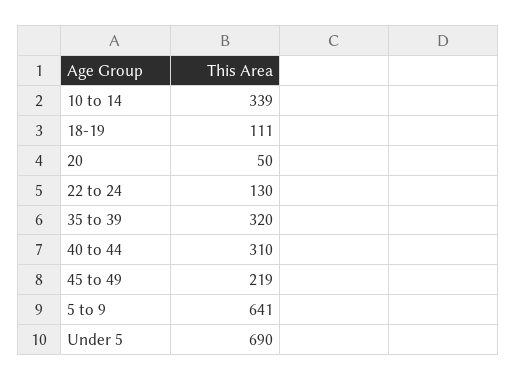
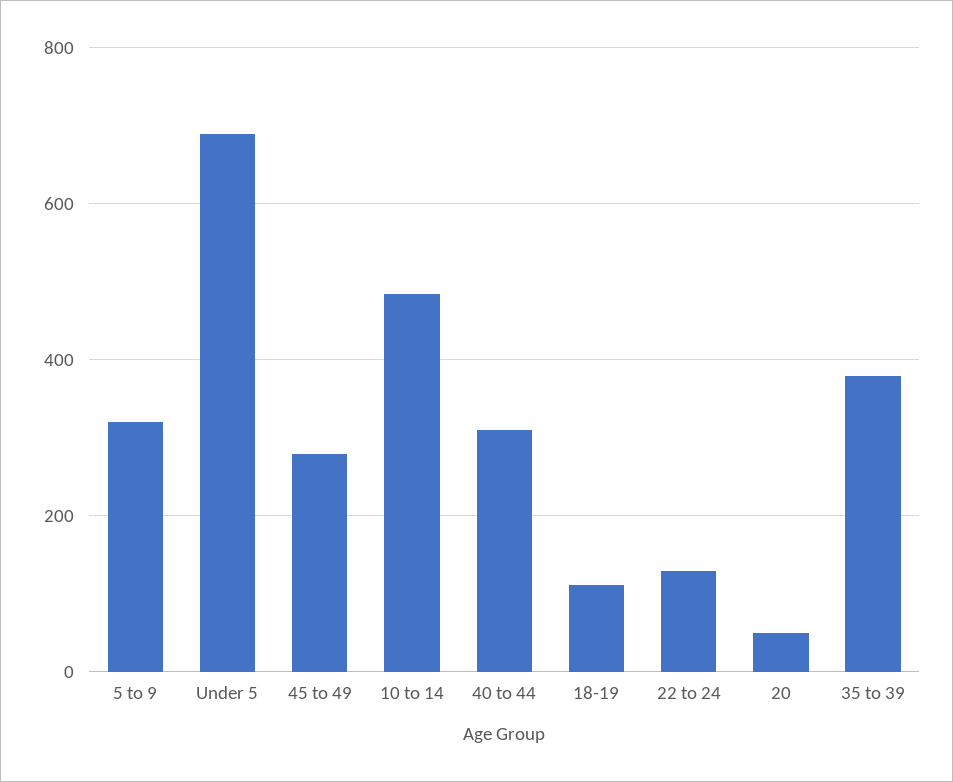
  {
-   "10 to 14": 339,
+   "10 to 14": 480,
    "18-19": 111,
    "20": 50,
    "22 to 24": 130,
-   "35 to 39": 320,
+   "35 to 39": 380,
    "40 to 44": 310,
-   "45 to 49": 219,
+   "45 to 49": 280,
-   "5 to 9": 641,
+   "5 to 9": 320,
    "Under 5": 690
  }

